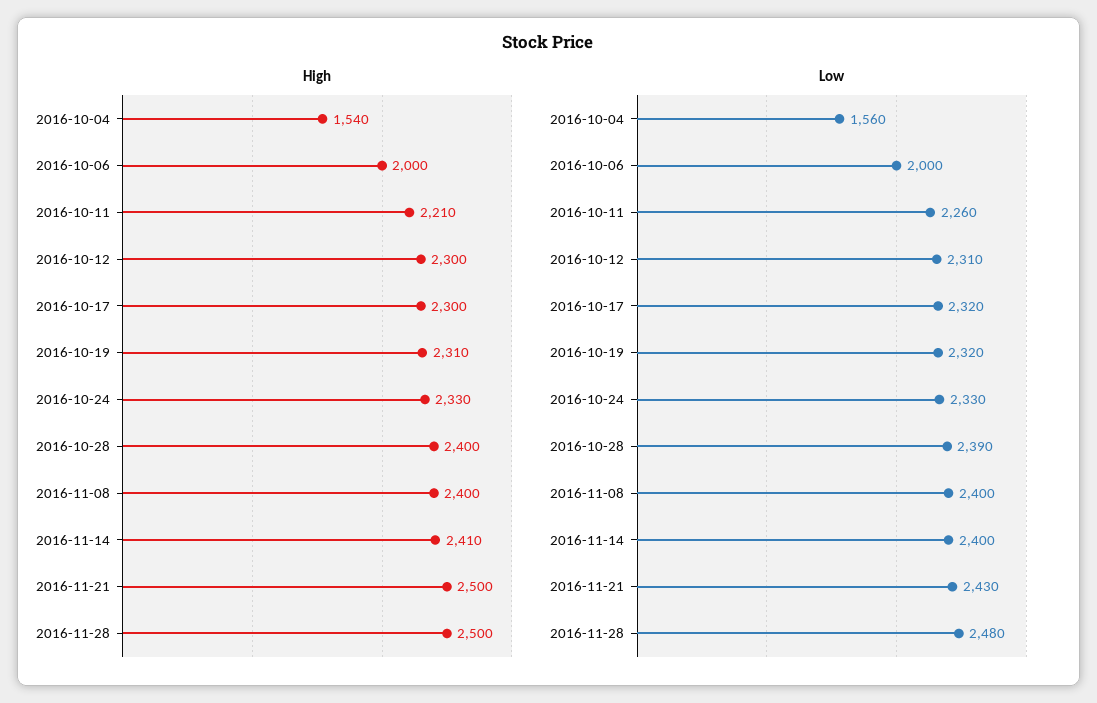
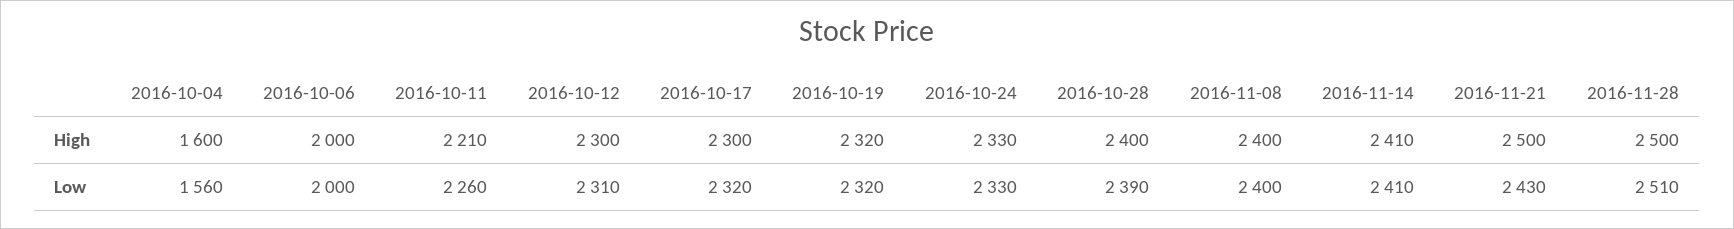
  {
    "High": {
-     "2016-10-04": 1540,
+     "2016-10-04": 1600,
      "2016-10-06": 2000,
      "2016-10-11": 2210,
      "2016-10-12": 2300,
      "2016-10-17": 2300,
-     "2016-10-19": 2310,
+     "2016-10-19": 2320,
      "2016-10-24": 2330,
      "2016-10-28": 2400,
      "2016-11-08": 2400,
      "2016-11-14": 2410,
      "2016-11-21": 2500,
      "2016-11-28": 2500
    },
    "Low": {
      "2016-10-04": 1560,
      "2016-10-06": 2000,
      "2016-10-11": 2260,
      "2016-10-12": 2310,
      "2016-10-17": 2320,
      "2016-10-19": 2320,
      "2016-10-24": 2330,
      "2016-10-28": 2390,
      "2016-11-08": 2400,
-     "2016-11-14": 2400,
+     "2016-11-14": 2410,
      "2016-11-21": 2430,
-     "2016-11-28": 2480
+     "2016-11-28": 2510
    }
  }

